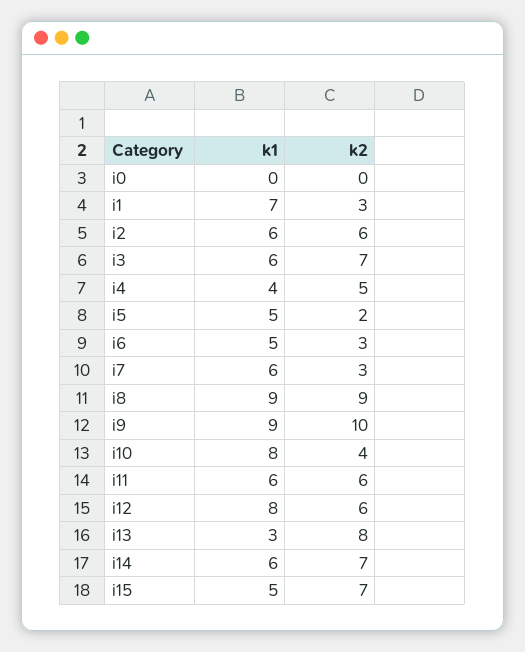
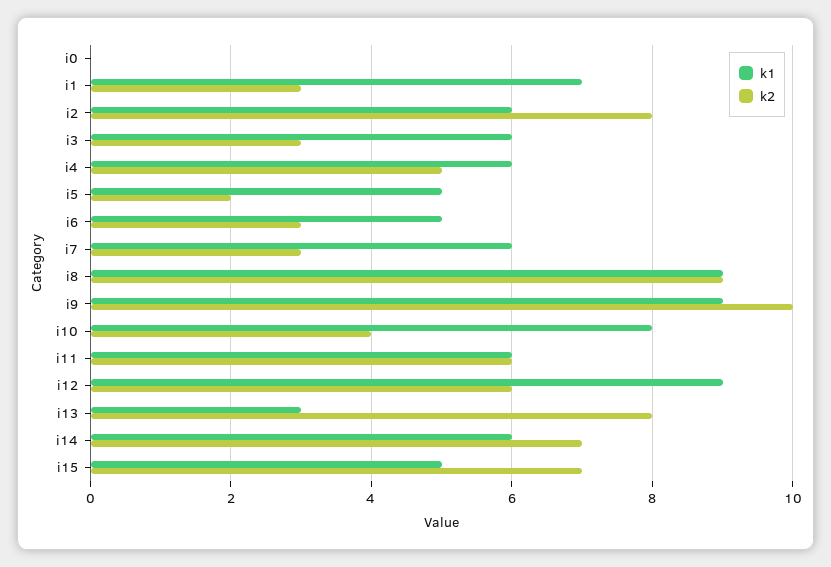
  {
    "k1": {
      "i0": 0,
      "i1": 7,
      "i2": 6,
      "i3": 6,
-     "i4": 4,
+     "i4": 6,
      "i5": 5,
      "i6": 5,
      "i7": 6,
      "i8": 9,
      "i9": 9,
      "i10": 8,
      "i11": 6,
-     "i12": 8,
+     "i12": 9,
      "i13": 3,
      "i14": 6,
      "i15": 5
    },
    "k2": {
      "i0": 0,
      "i1": 3,
-     "i2": 6,
+     "i2": 8,
-     "i3": 7,
+     "i3": 3,
      "i4": 5,
      "i5": 2,
      "i6": 3,
      "i7": 3,
      "i8": 9,
      "i9": 10,
      "i10": 4,
      "i11": 6,
      "i12": 6,
      "i13": 8,
      "i14": 7,
      "i15": 7
    }
  }

